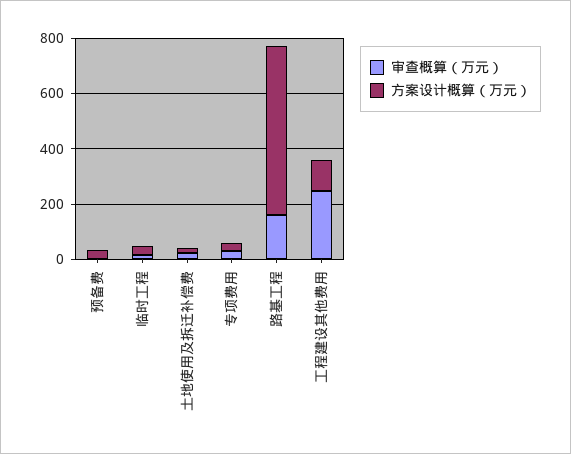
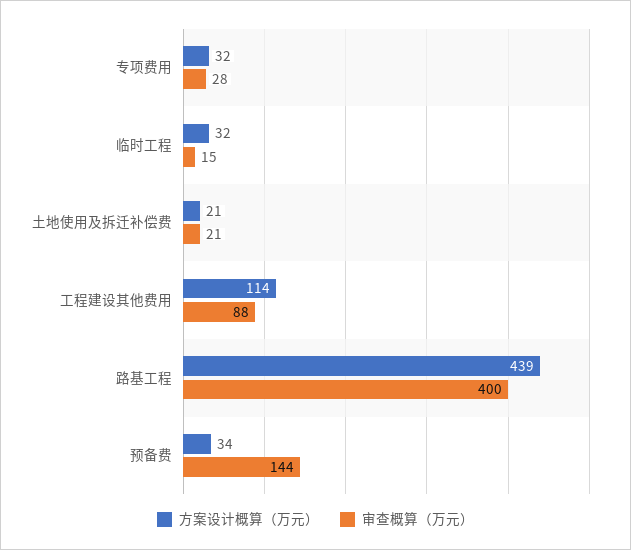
  {
    "审查概算（万元）": {
-     "预备费": 0,
+     "预备费": 144,
      "临时工程": 15,
      "土地使用及拆迁补偿费": 21,
      "专项费用": 28,
-     "路基工程": 150,
+     "路基工程": 400,
-     "工程建设其他费用": 250
+     "工程建设其他费用": 88
    },
    "方案设计概算（万元）": {
      "预备费": 34,
      "临时工程": 32,
      "土地使用及拆迁补偿费": 21,
      "专项费用": 32,
-     "路基工程": 600,
+     "路基工程": 439,
      "工程建设其他费用": 114
    }
  }

